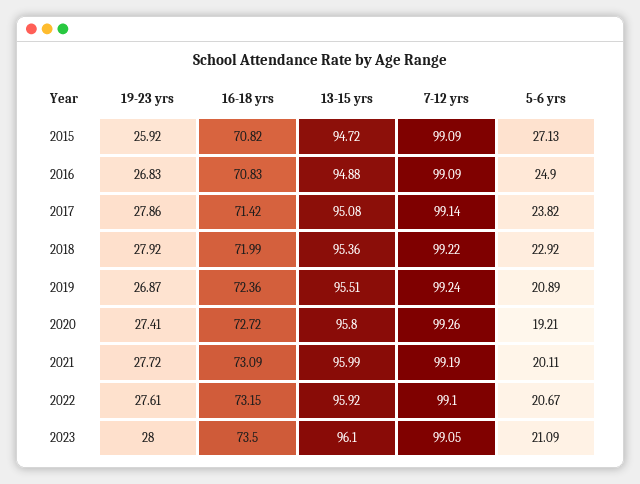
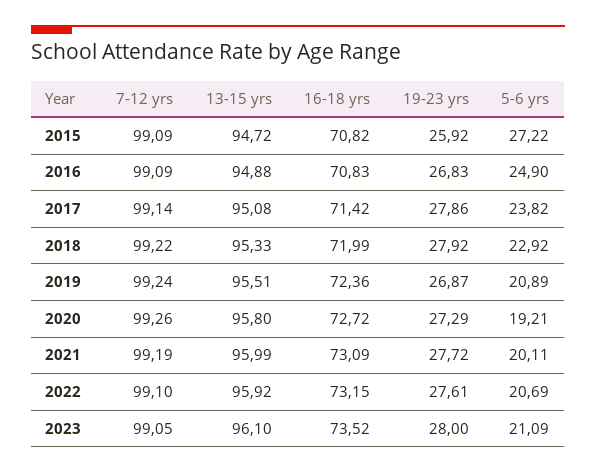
  {
    "19-23 yrs": {
      "2015": 25.92,
      "2016": 26.83,
      "2017": 27.86,
      "2018": 27.92,
      "2019": 26.87,
-     "2020": 27.41,
+     "2020": 27.29,
      "2021": 27.72,
      "2022": 27.61,
      "2023": 28
    },
    "16-18 yrs": {
      "2015": 70.82,
      "2016": 70.83,
      "2017": 71.42,
      "2018": 71.99,
      "2019": 72.36,
      "2020": 72.72,
      "2021": 73.09,
      "2022": 73.15,
-     "2023": 73.5
+     "2023": 73.52
    },
    "13-15 yrs": {
      "2015": 94.72,
      "2016": 94.88,
      "2017": 95.08,
-     "2018": 95.36,
+     "2018": 95.33,
      "2019": 95.51,
      "2020": 95.8,
      "2021": 95.99,
      "2022": 95.92,
      "2023": 96.1
    },
    "7-12 yrs": {
      "2015": 99.09,
      "2016": 99.09,
      "2017": 99.14,
      "2018": 99.22,
      "2019": 99.24,
      "2020": 99.26,
      "2021": 99.19,
      "2022": 99.1,
      "2023": 99.05
    },
    "5-6 yrs": {
-     "2015": 27.13,
+     "2015": 27.22,
      "2016": 24.9,
      "2017": 23.82,
      "2018": 22.92,
      "2019": 20.89,
      "2020": 19.21,
      "2021": 20.11,
-     "2022": 20.67,
+     "2022": 20.69,
      "2023": 21.09
    }
  }

